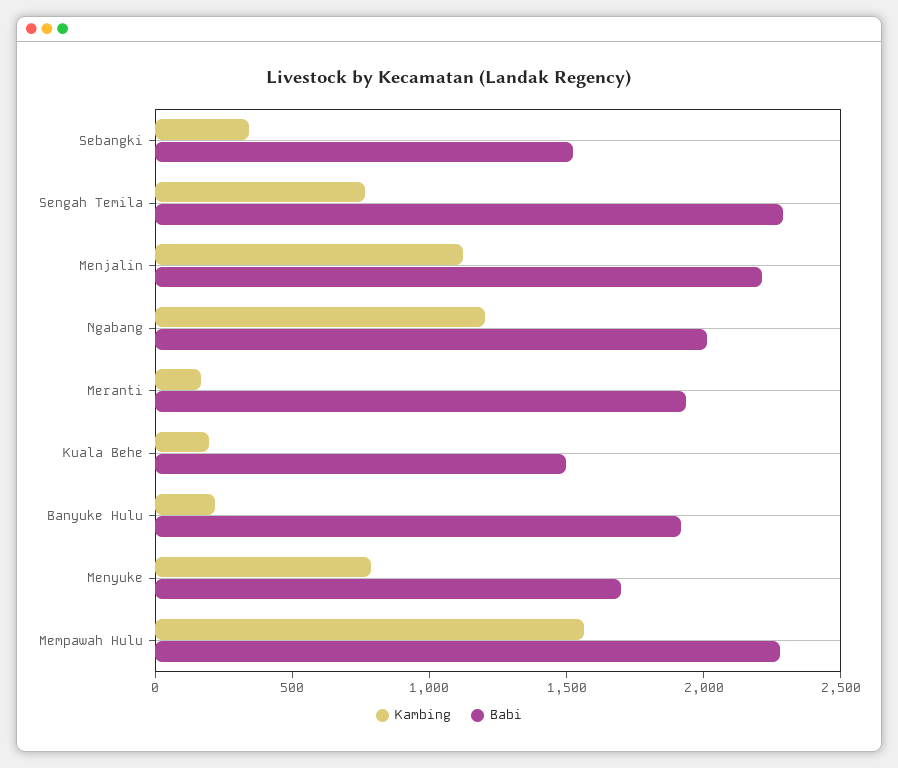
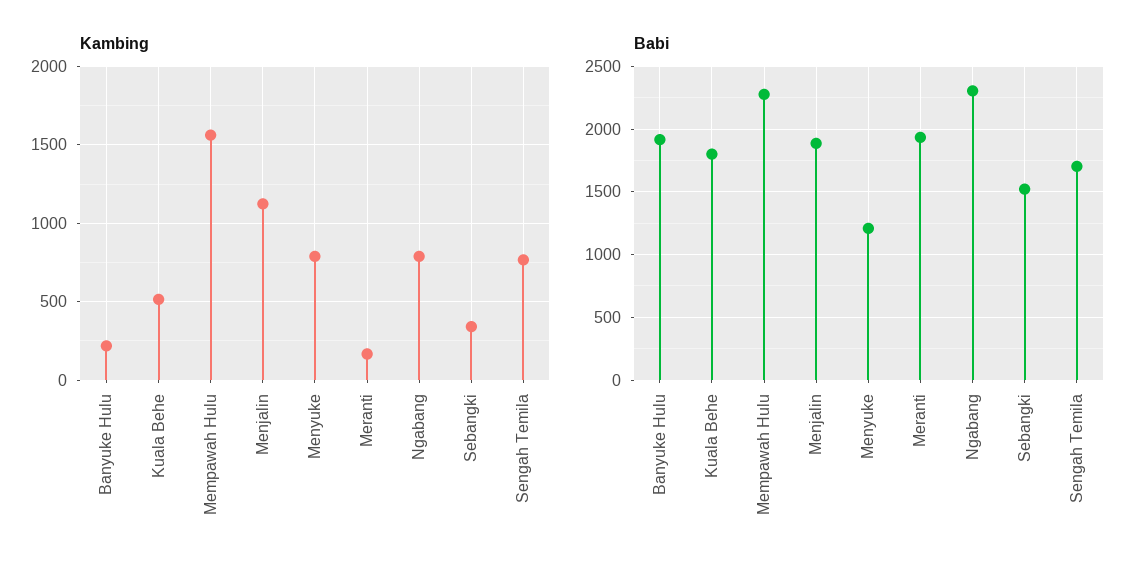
  {
    "Kambing": {
      "Sebangki": 350,
      "Sengah Temila": 750,
      "Menjalin": 1100,
-     "Ngabang": 1200,
+     "Ngabang": 800,
      "Meranti": 150,
-     "Kuala Behe": 200,
+     "Kuala Behe": 500,
      "Banyuke Hulu": 200,
      "Menyuke": 800,
      "Mempawah Hulu": 1550
    },
    "Babi": {
      "Sebangki": 1500,
-     "Sengah Temila": 2300,
+     "Sengah Temila": 1700,
-     "Menjalin": 2200,
+     "Menjalin": 1900,
-     "Ngabang": 2000,
+     "Ngabang": 2300,
      "Meranti": 1950,
-     "Kuala Behe": 1500,
+     "Kuala Behe": 1800,
      "Banyuke Hulu": 1900,
-     "Menyuke": 1700,
+     "Menyuke": 1200,
      "Mempawah Hulu": 2300
    }
  }

